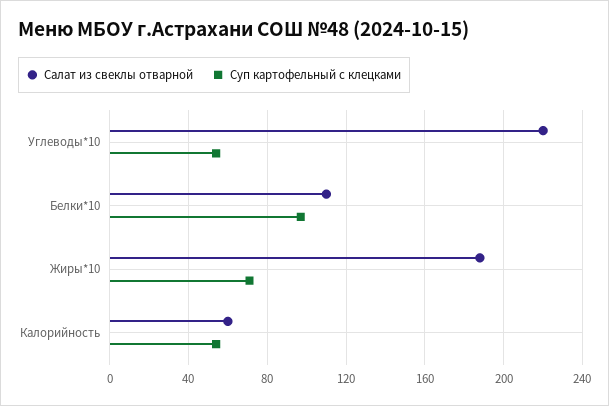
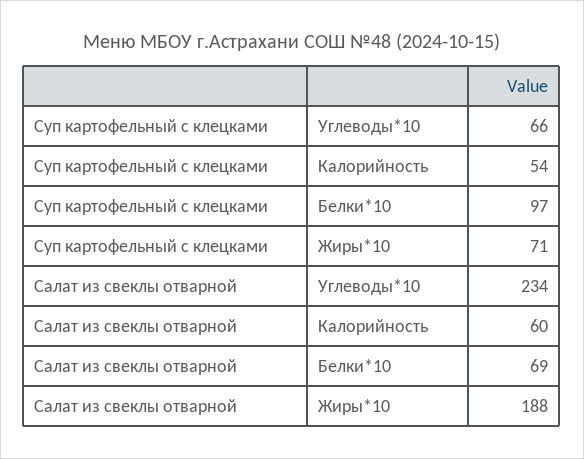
  {
    "Салат из свеклы отварной": {
-     "Углеводы*10": 220,
+     "Углеводы*10": 234,
-     "Белки*10": 110,
+     "Белки*10": 69,
      "Жиры*10": 188,
      "Калорийность": 60
    },
    "Суп картофельный с клецками": {
-     "Углеводы*10": 55,
+     "Углеводы*10": 66,
      "Белки*10": 97,
      "Жиры*10": 71,
      "Калорийность": 54
    }
  }

